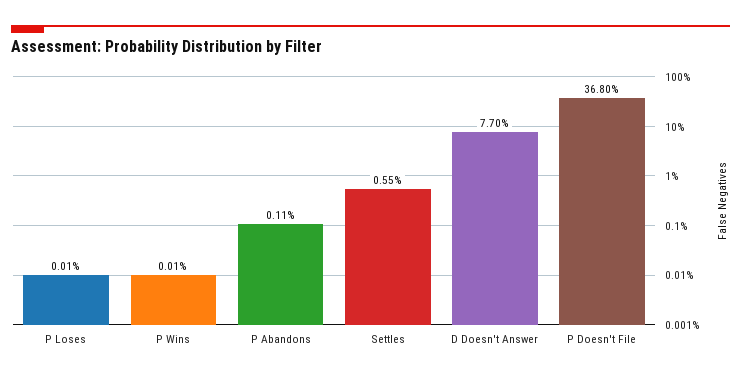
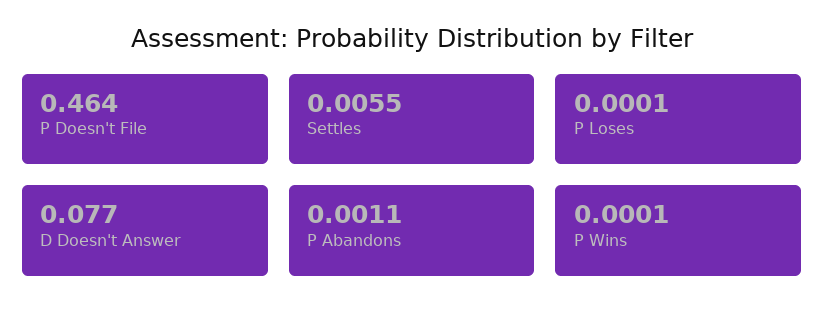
  {
    "P Loses": 0.0001,
    "P Wins": 0.0001,
    "P Abandons": 0.0011,
    "Settles": 0.0055,
    "D Doesn't Answer": 0.077,
-   "P Doesn't File": 0.368
+   "P Doesn't File": 0.464
  }

